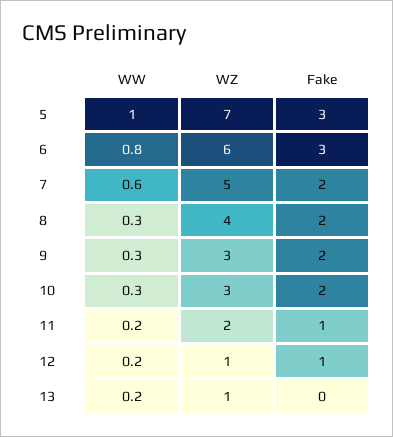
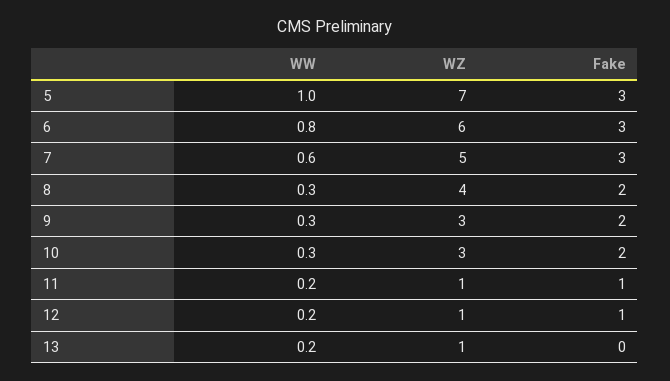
  {
    "WW": {
      "5": 1,
      "6": 0.8,
      "7": 0.6,
      "8": 0.3,
      "9": 0.3,
      "10": 0.3,
      "11": 0.2,
      "12": 0.2,
      "13": 0.2
    },
    "WZ": {
      "5": 7,
      "6": 6,
      "7": 5,
      "8": 4,
      "9": 3,
      "10": 3,
-     "11": 2,
+     "11": 1,
      "12": 1,
      "13": 1
    },
    "Fake": {
      "5": 3,
      "6": 3,
-     "7": 2,
+     "7": 3,
      "8": 2,
      "9": 2,
      "10": 2,
      "11": 1,
      "12": 1,
      "13": 0
    }
  }

